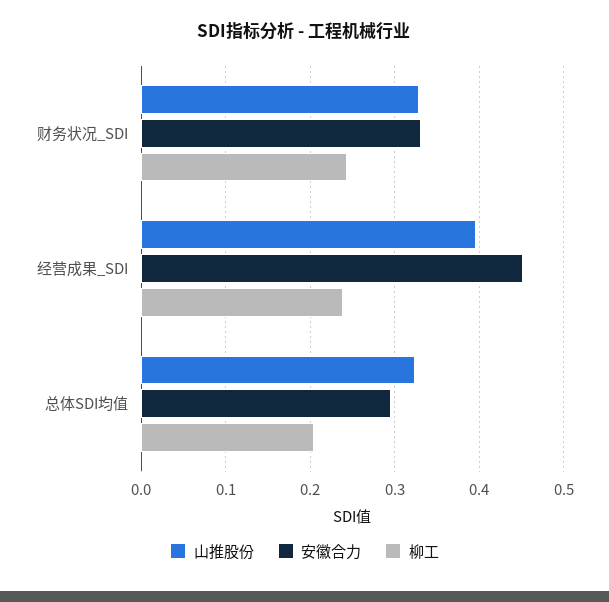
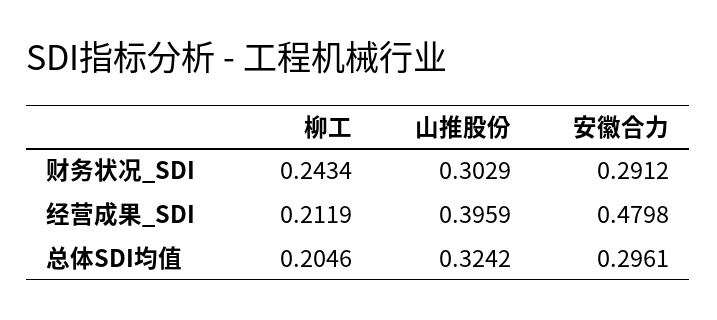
  {
    "山推股份": {
-     "财务状况_SDI": 0.33,
+     "财务状况_SDI": 0.3029,
      "经营成果_SDI": 0.3959,
      "总体SDI均值": 0.3242
    },
    "安徽合力": {
-     "财务状况_SDI": 0.33,
+     "财务状况_SDI": 0.2912,
-     "经营成果_SDI": 0.45,
+     "经营成果_SDI": 0.4798,
      "总体SDI均值": 0.2961
    },
    "柳工": {
      "财务状况_SDI": 0.2434,
-     "经营成果_SDI": 0.24,
+     "经营成果_SDI": 0.2119,
      "总体SDI均值": 0.2046
    }
  }

